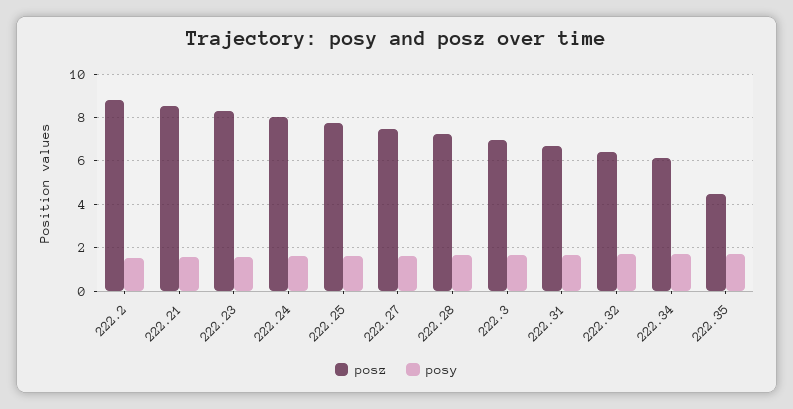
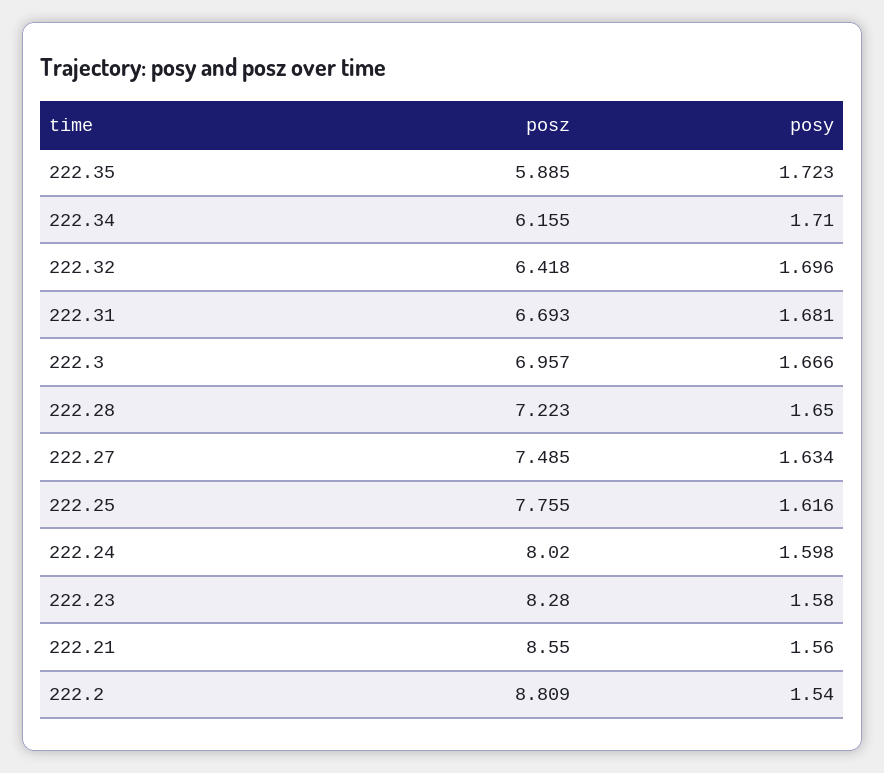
  {
    "posz": {
      "222.2": 8.809,
      "222.21": 8.55,
      "222.23": 8.28,
      "222.24": 8.02,
      "222.25": 7.755,
      "222.27": 7.485,
      "222.28": 7.223,
      "222.3": 6.957,
      "222.31": 6.693,
      "222.32": 6.418,
      "222.34": 6.155,
-     "222.35": 4.5
+     "222.35": 5.885
    },
    "posy": {
      "222.2": 1.54,
      "222.21": 1.56,
      "222.23": 1.58,
      "222.24": 1.598,
      "222.25": 1.616,
      "222.27": 1.634,
      "222.28": 1.65,
      "222.3": 1.666,
      "222.31": 1.681,
      "222.32": 1.696,
      "222.34": 1.71,
      "222.35": 1.723
    }
  }

